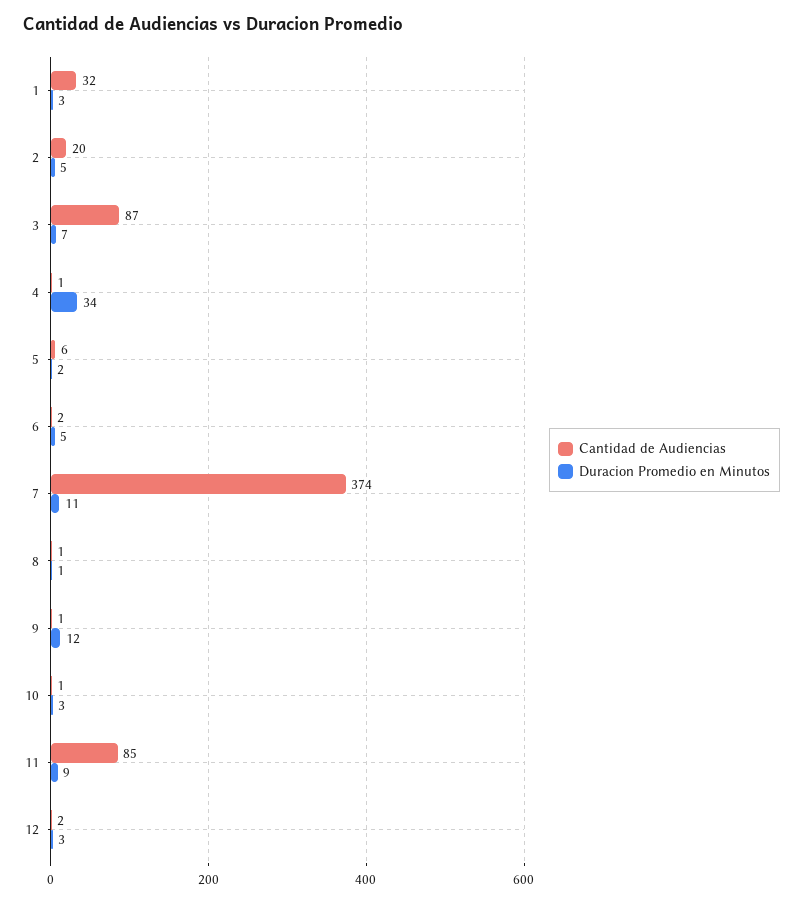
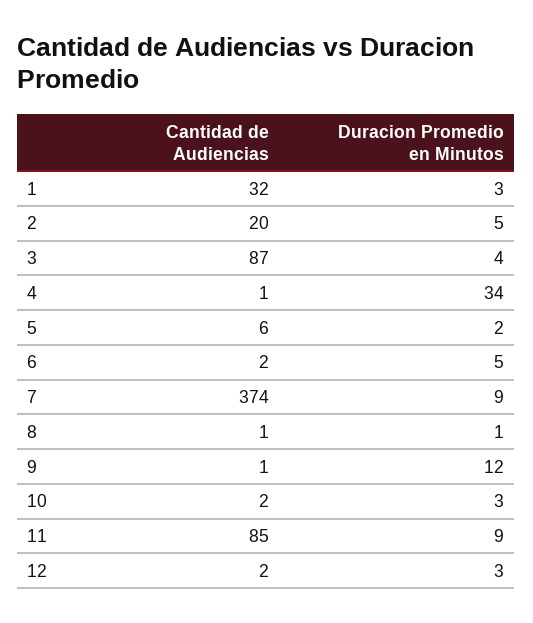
  {
    "Cantidad de Audiencias": {
      "1": 32,
      "2": 20,
      "3": 87,
      "4": 1,
      "5": 6,
      "6": 2,
      "7": 374,
      "8": 1,
      "9": 1,
-     "10": 1,
+     "10": 2,
      "11": 85,
      "12": 2
    },
    "Duracion Promedio en Minutos": {
      "1": 3,
      "2": 5,
-     "3": 7,
+     "3": 4,
      "4": 34,
      "5": 2,
      "6": 5,
-     "7": 11,
+     "7": 9,
      "8": 1,
      "9": 12,
      "10": 3,
      "11": 9,
      "12": 3
    }
  }

